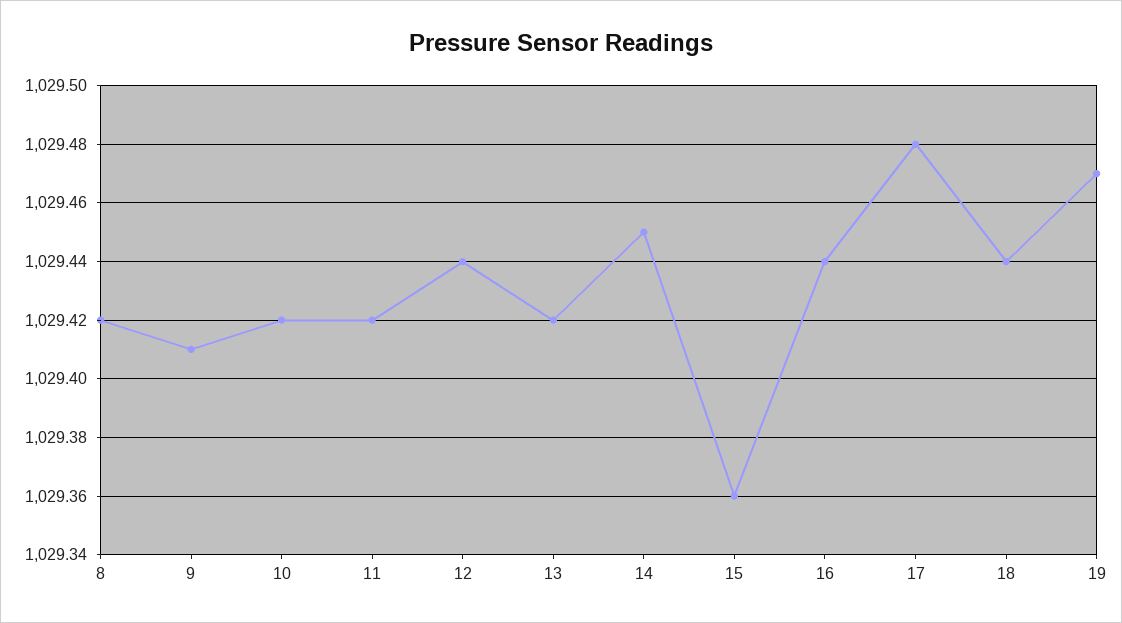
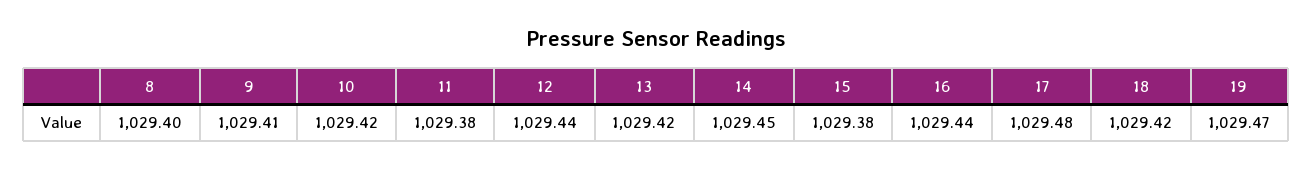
  {
-   "8": 1029.42,
+   "8": 1029.4,
    "9": 1029.41,
    "10": 1029.42,
-   "11": 1029.42,
+   "11": 1029.38,
    "12": 1029.44,
    "13": 1029.42,
    "14": 1029.45,
-   "15": 1029.36,
+   "15": 1029.38,
    "16": 1029.44,
    "17": 1029.48,
-   "18": 1029.44,
+   "18": 1029.42,
    "19": 1029.47
  }

